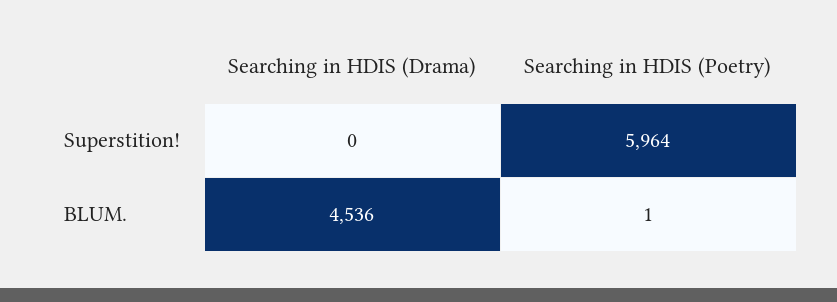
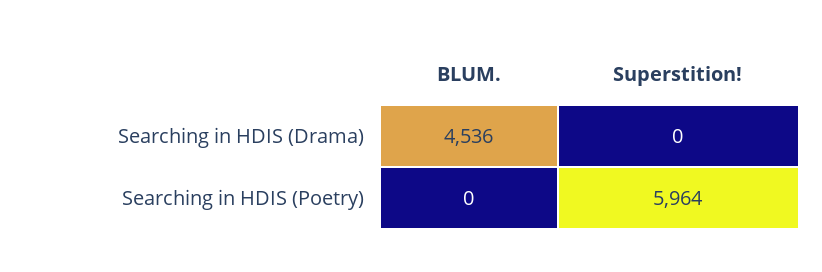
  {
    "Searching in HDIS (Drama)": {
      "Superstition!": 0,
      "BLUM.": 4536
    },
    "Searching in HDIS (Poetry)": {
      "Superstition!": 5964,
-     "BLUM.": 1
+     "BLUM.": 0
    }
  }

